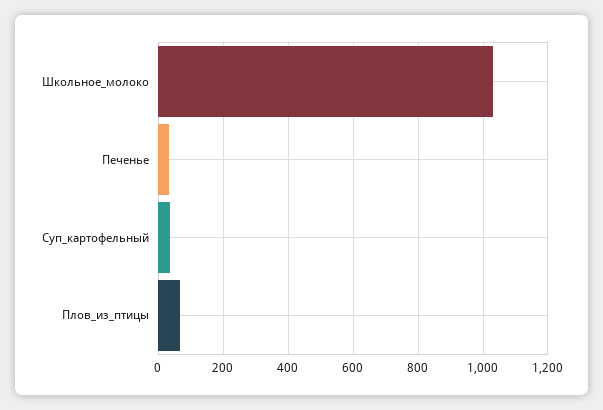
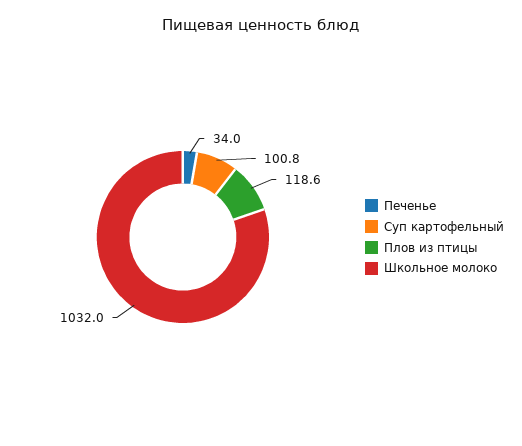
  {
    "Школьное_молоко": 1032,
    "Печенье": 34,
-   "Суп_картофельный": 40,
+   "Суп_картофельный": 100.8,
-   "Плов_из_птицы": 60
+   "Плов_из_птицы": 118.6
  }

